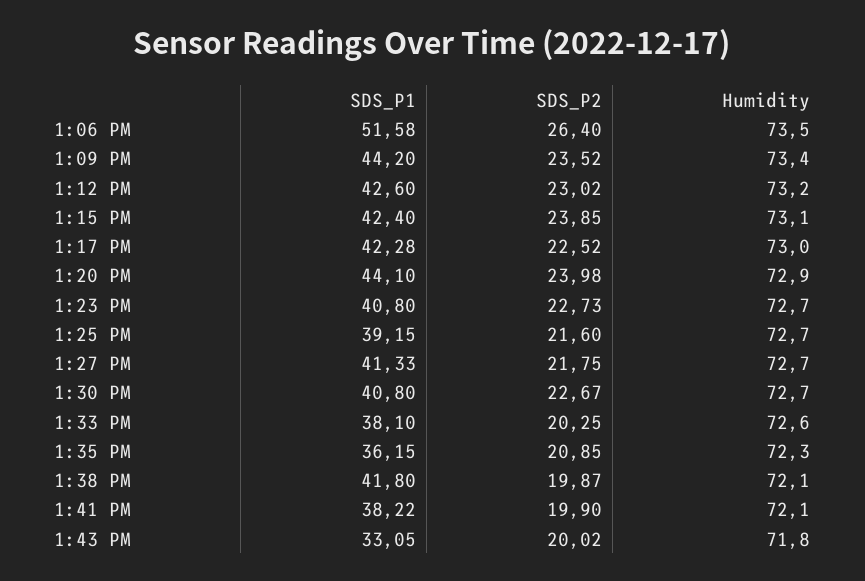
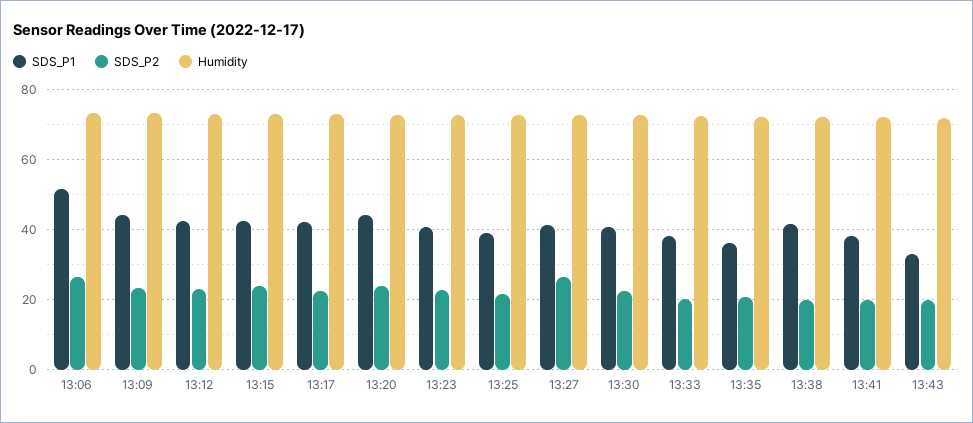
  {
    "SDS_P1": {
      "1:06 PM": 51.58,
      "1:09 PM": 44.2,
      "1:12 PM": 42.6,
      "1:15 PM": 42.4,
      "1:17 PM": 42.28,
      "1:20 PM": 44.1,
      "1:23 PM": 40.8,
      "1:25 PM": 39.15,
      "1:27 PM": 41.33,
      "1:30 PM": 40.8,
      "1:33 PM": 38.1,
      "1:35 PM": 36.15,
      "1:38 PM": 41.8,
      "1:41 PM": 38.22,
      "1:43 PM": 33.05
    },
    "SDS_P2": {
      "1:06 PM": 26.4,
      "1:09 PM": 23.52,
      "1:12 PM": 23.02,
      "1:15 PM": 23.85,
      "1:17 PM": 22.52,
      "1:20 PM": 23.98,
      "1:23 PM": 22.73,
      "1:25 PM": 21.6,
-     "1:27 PM": 21.75,
+     "1:27 PM": 26,
      "1:30 PM": 22.67,
      "1:33 PM": 20.25,
      "1:35 PM": 20.85,
      "1:38 PM": 19.87,
      "1:41 PM": 19.9,
      "1:43 PM": 20.02
    },
    "Humidity": {
      "1:06 PM": 73.5,
      "1:09 PM": 73.4,
      "1:12 PM": 73.2,
      "1:15 PM": 73.1,
      "1:17 PM": 73,
      "1:20 PM": 72.9,
      "1:23 PM": 72.7,
      "1:25 PM": 72.7,
      "1:27 PM": 72.7,
      "1:30 PM": 72.7,
      "1:33 PM": 72.6,
      "1:35 PM": 72.3,
      "1:38 PM": 72.1,
      "1:41 PM": 72.1,
      "1:43 PM": 71.8
    }
  }

